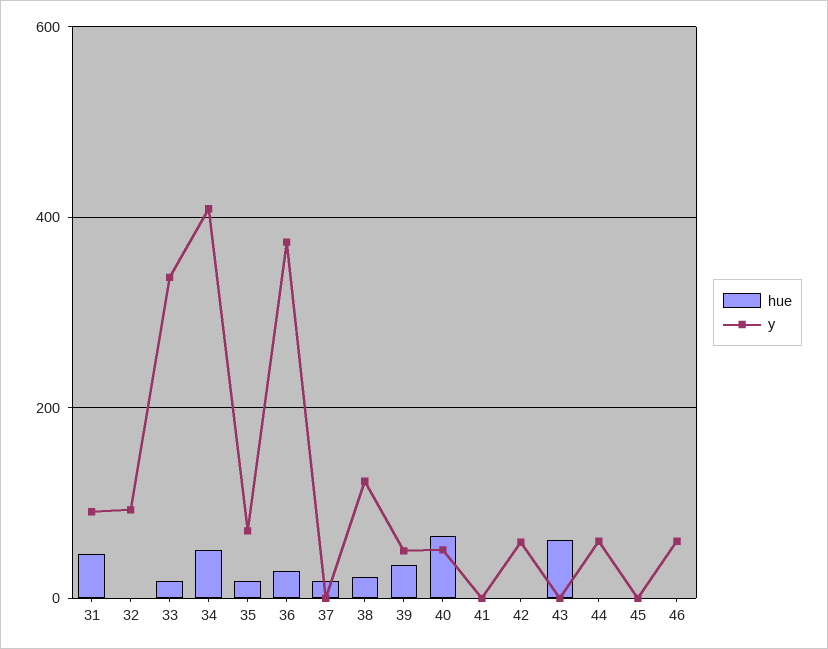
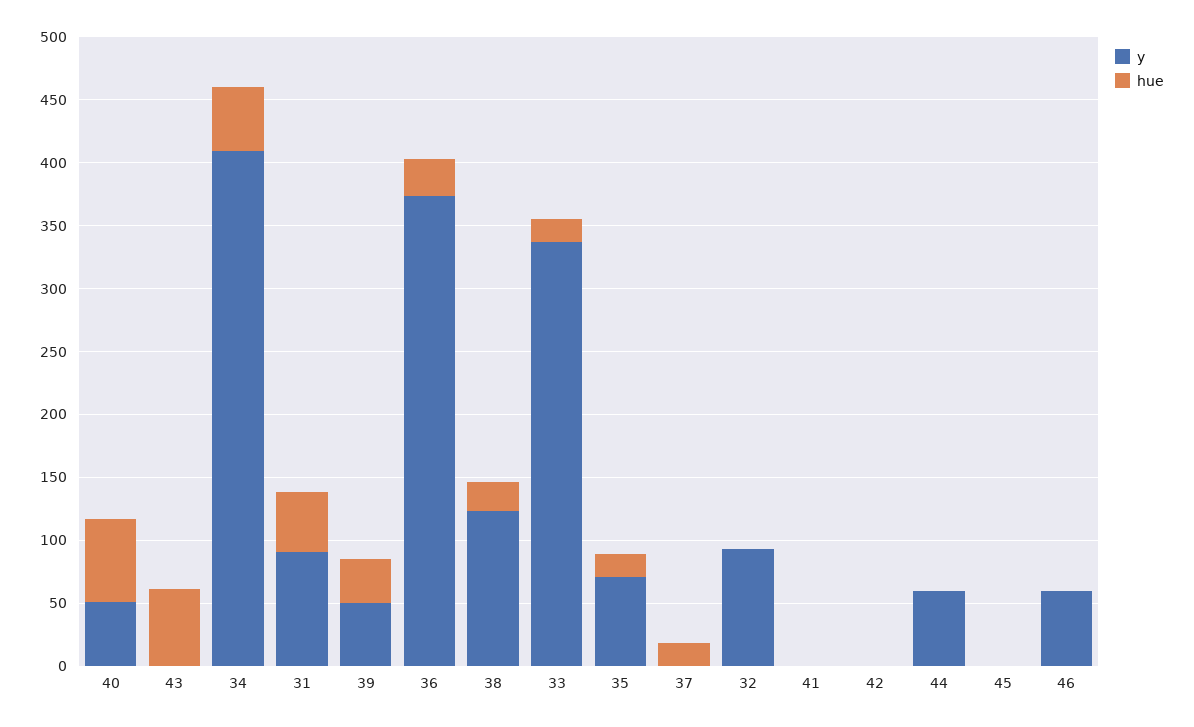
  {
    "hue": {
      "31": 50,
      "32": 0,
      "33": 20,
      "34": 50,
      "35": 20,
      "36": 30,
      "37": 20,
      "38": 20,
      "39": 40,
      "40": 70,
      "41": 0,
      "42": 0,
      "43": 60,
      "44": 0,
      "45": 0,
      "46": 0
    },
    "y": {
      "31": 90,
      "32": 90,
      "33": 340,
      "34": 410,
      "35": 70,
      "36": 370,
      "37": 0,
      "38": 120,
      "39": 50,
      "40": 50,
      "41": 0,
-     "42": 60,
+     "42": 0,
      "43": 0,
      "44": 60,
      "45": 0,
      "46": 60
    }
  }

